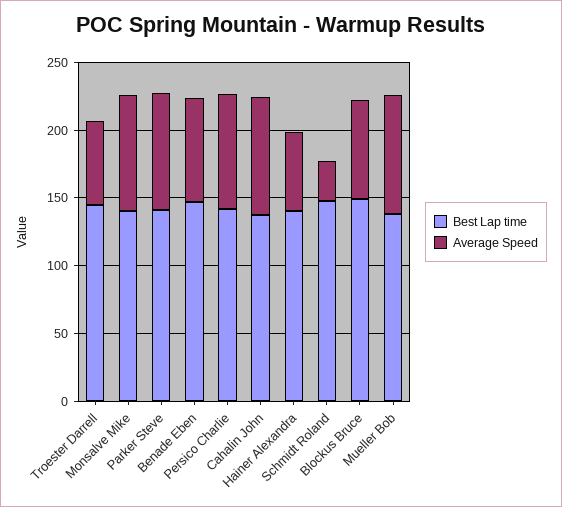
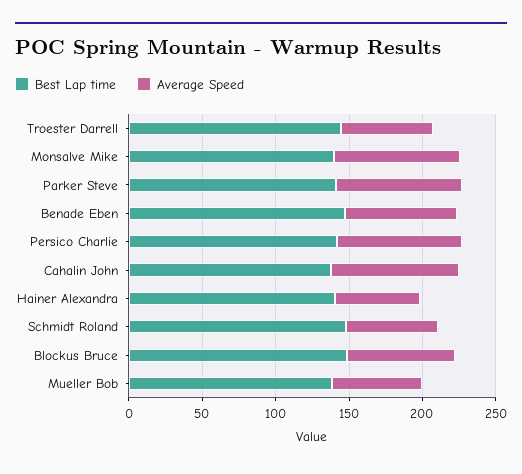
  {
    "Best Lap time": {
      "Troester Darrell": 140,
      "Monsalve Mike": 140,
      "Parker Steve": 140,
      "Benade Eben": 150,
      "Persico Charlie": 140,
      "Cahalin John": 140,
      "Hainer Alexandra": 140,
      "Schmidt Roland": 150,
      "Blockus Bruce": 150,
      "Mueller Bob": 140
    },
    "Average Speed": {
      "Troester Darrell": 60,
      "Monsalve Mike": 90,
      "Parker Steve": 90,
      "Benade Eben": 80,
      "Persico Charlie": 80,
      "Cahalin John": 90,
      "Hainer Alexandra": 60,
-     "Schmidt Roland": 30,
+     "Schmidt Roland": 60,
      "Blockus Bruce": 70,
-     "Mueller Bob": 90
+     "Mueller Bob": 60
    }
  }

